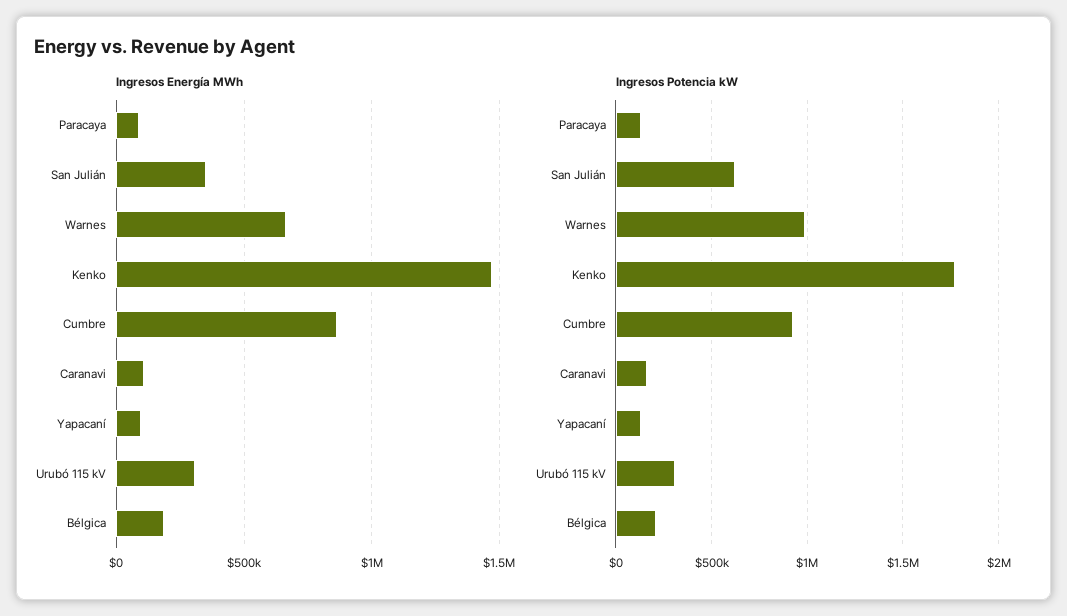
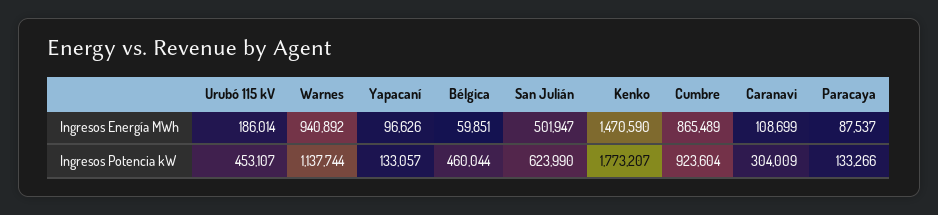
  {
    "Ingresos Energía MWh": {
      "Paracaya": 87537,
-     "San Julián": 350000,
+     "San Julián": 501947,
-     "Warnes": 650000,
+     "Warnes": 940892,
      "Kenko": 1470590,
      "Cumbre": 865489,
      "Caranavi": 108699,
      "Yapacaní": 96626,
-     "Urubó 115 kV": 300000,
+     "Urubó 115 kV": 186014,
-     "Bélgica": 200000
+     "Bélgica": 59851
    },
    "Ingresos Potencia kW": {
      "Paracaya": 133266,
      "San Julián": 623990,
-     "Warnes": 1000000,
+     "Warnes": 1137744,
      "Kenko": 1773207,
      "Cumbre": 923604,
-     "Caranavi": 150000,
+     "Caranavi": 304009,
      "Yapacaní": 133057,
-     "Urubó 115 kV": 300000,
+     "Urubó 115 kV": 453107,
-     "Bélgica": 200000
+     "Bélgica": 460044
    }
  }

